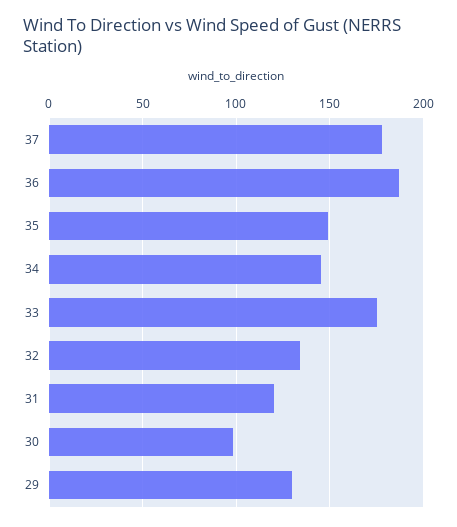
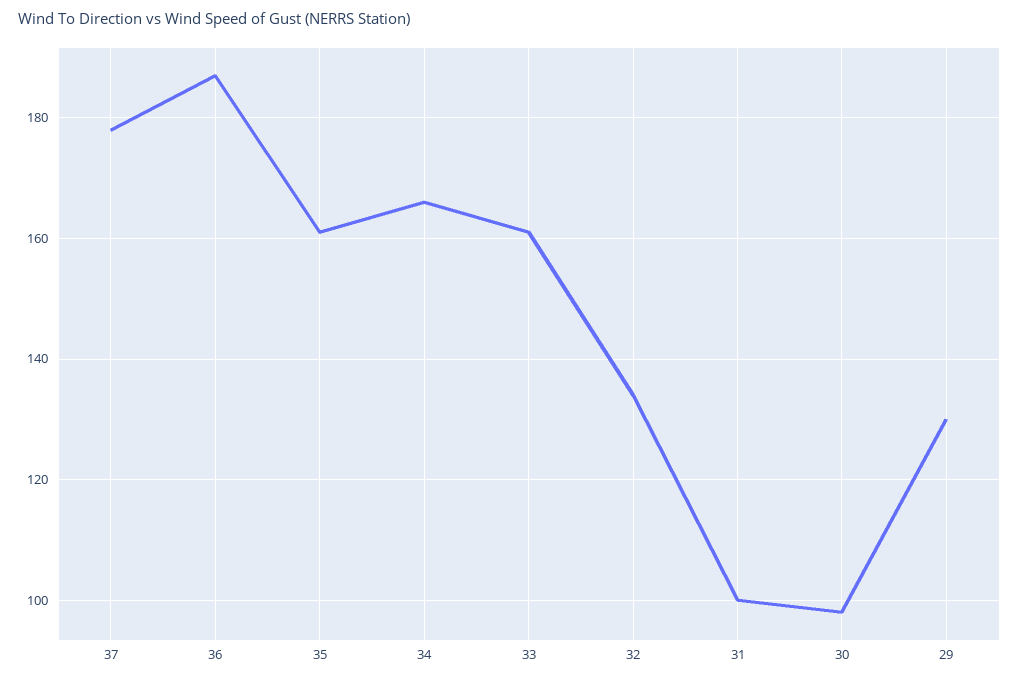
  {
    "37": 180,
    "36": 185,
-   "35": 150,
+   "35": 160,
-   "34": 145,
+   "34": 165,
-   "33": 175,
+   "33": 160,
    "32": 135,
-   "31": 120,
+   "31": 100,
    "30": 100,
    "29": 130
  }

